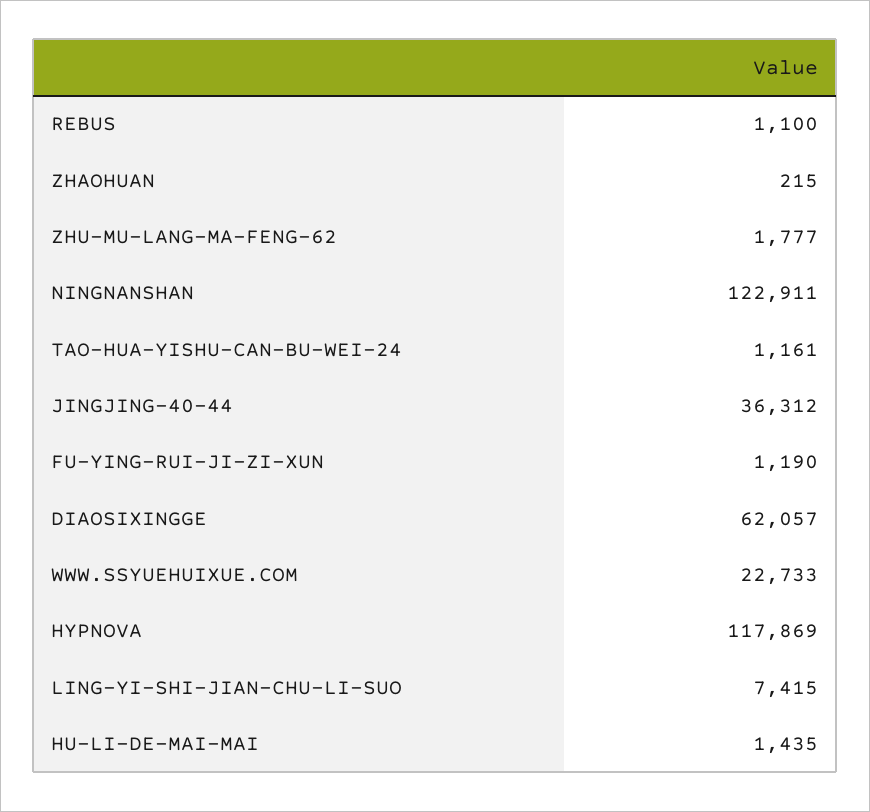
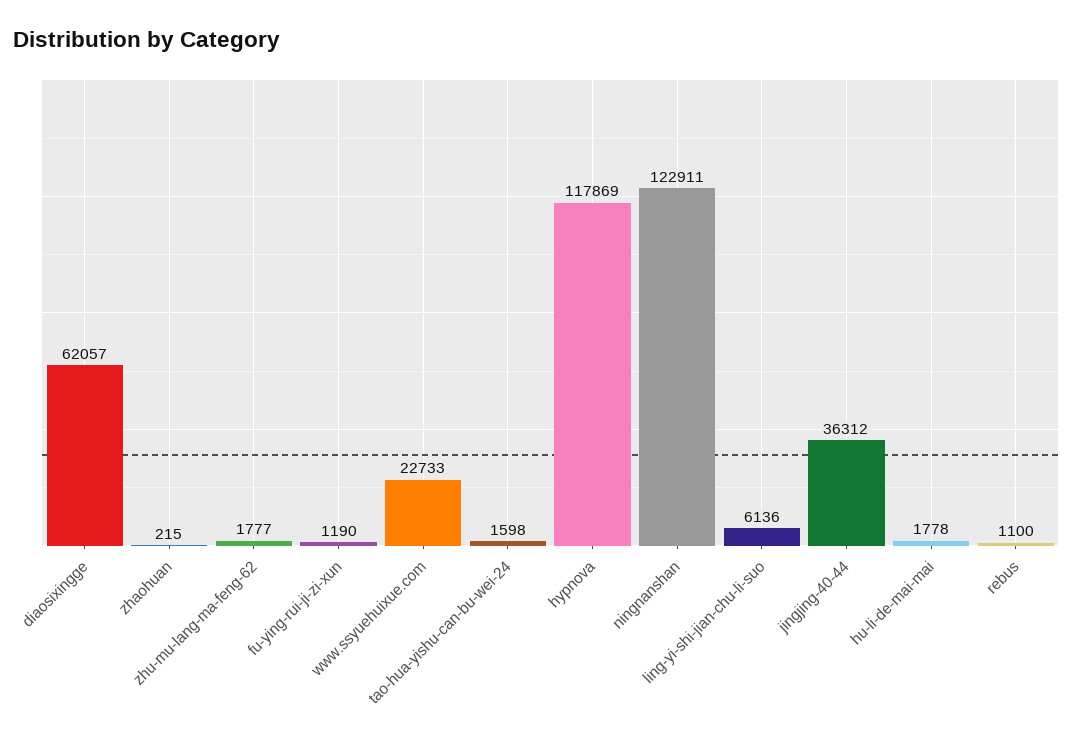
  {
    "REBUS": 1100,
    "ZHAOHUAN": 215,
    "ZHU-MU-LANG-MA-FENG-62": 1777,
    "NINGNANSHAN": 122911,
-   "TAO-HUA-YISHU-CAN-BU-WEI-24": 1161,
+   "TAO-HUA-YISHU-CAN-BU-WEI-24": 1598,
    "JINGJING-40-44": 36312,
    "FU-YING-RUI-JI-ZI-XUN": 1190,
    "DIAOSIXINGGE": 62057,
    "WWW.SSYUEHUIXUE.COM": 22733,
    "HYPNOVA": 117869,
-   "LING-YI-SHI-JIAN-CHU-LI-SUO": 7415,
+   "LING-YI-SHI-JIAN-CHU-LI-SUO": 6136,
-   "HU-LI-DE-MAI-MAI": 1435
+   "HU-LI-DE-MAI-MAI": 1778
  }

